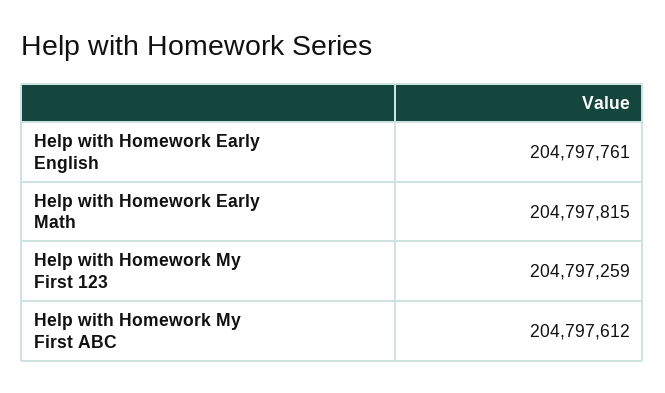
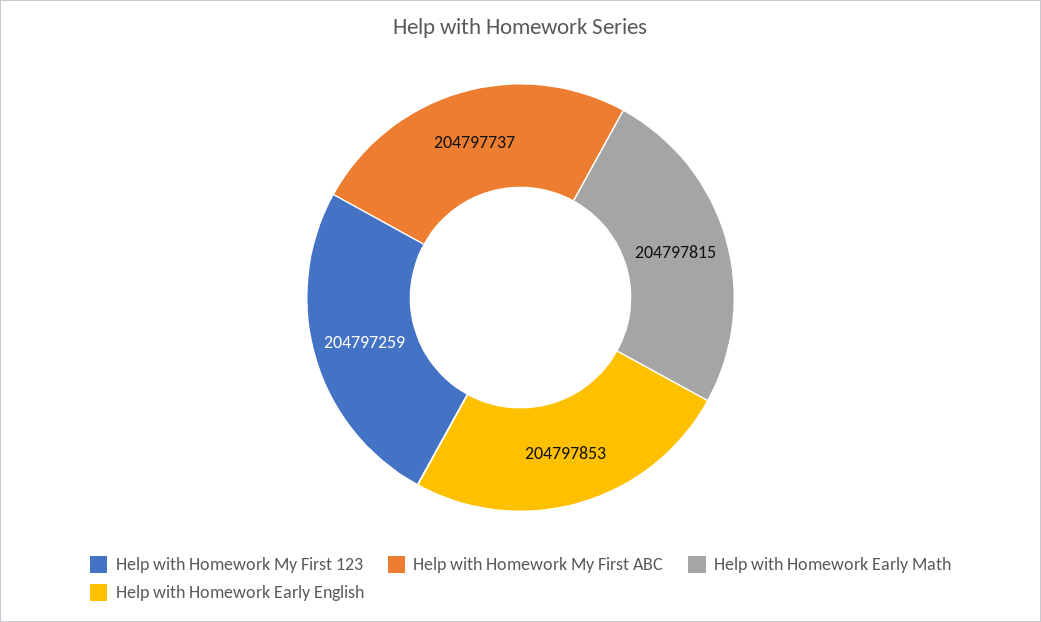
  {
-   "Help with Homework Early English": 204797761,
+   "Help with Homework Early English": 204797853,
    "Help with Homework Early Math": 204797815,
    "Help with Homework My First 123": 204797259,
-   "Help with Homework My First ABC": 204797612
+   "Help with Homework My First ABC": 204797737
  }

